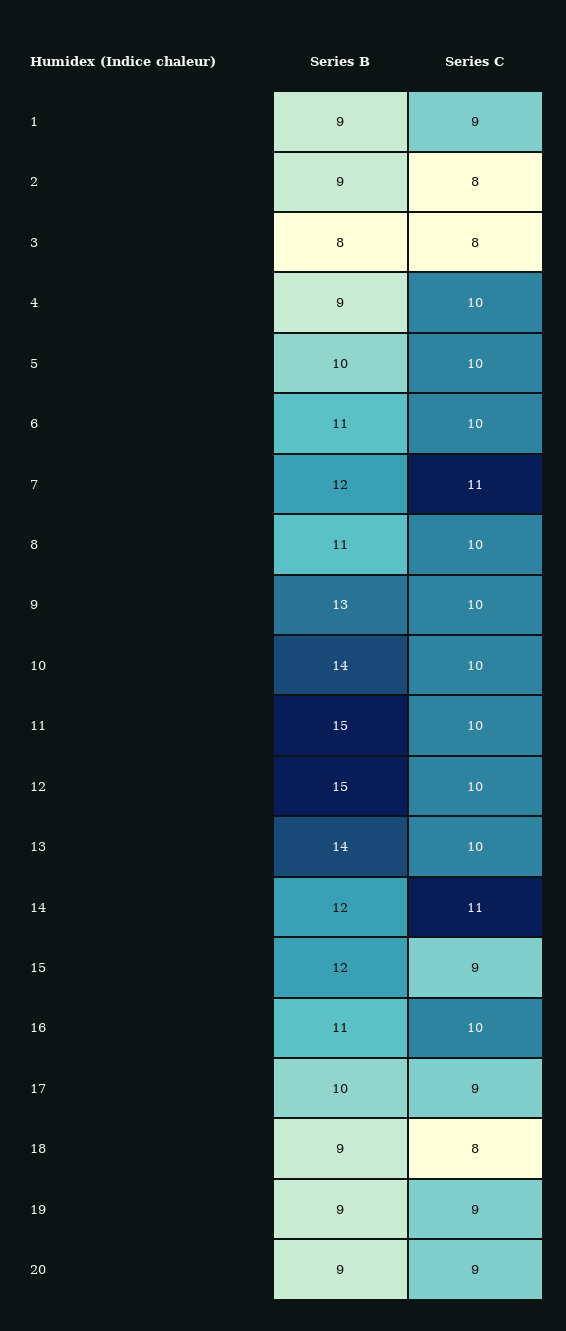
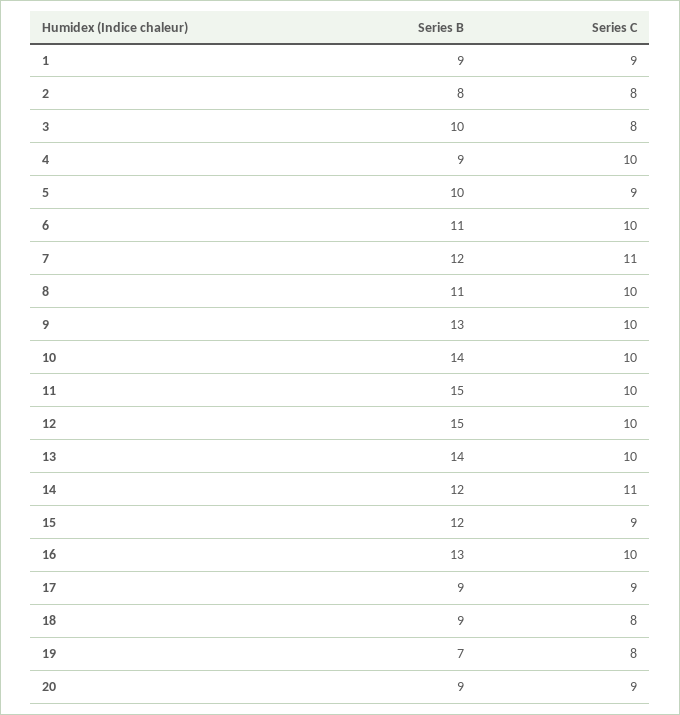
  {
    "Series B": {
      "1": 9,
-     "2": 9,
+     "2": 8,
-     "3": 8,
+     "3": 10,
      "4": 9,
      "5": 10,
      "6": 11,
      "7": 12,
      "8": 11,
      "9": 13,
      "10": 14,
      "11": 15,
      "12": 15,
      "13": 14,
      "14": 12,
      "15": 12,
-     "16": 11,
+     "16": 13,
-     "17": 10,
+     "17": 9,
      "18": 9,
-     "19": 9,
+     "19": 7,
      "20": 9
    },
    "Series C": {
      "1": 9,
      "2": 8,
      "3": 8,
      "4": 10,
-     "5": 10,
+     "5": 9,
      "6": 10,
      "7": 11,
      "8": 10,
      "9": 10,
      "10": 10,
      "11": 10,
      "12": 10,
      "13": 10,
      "14": 11,
      "15": 9,
      "16": 10,
      "17": 9,
      "18": 8,
-     "19": 9,
+     "19": 8,
      "20": 9
    }
  }

